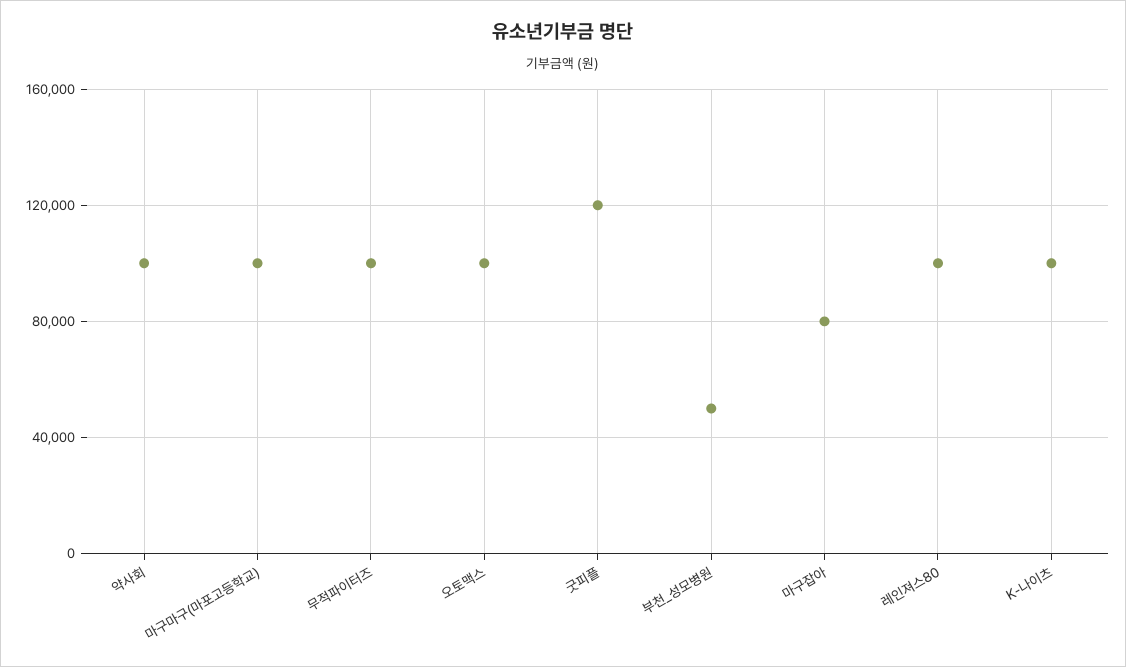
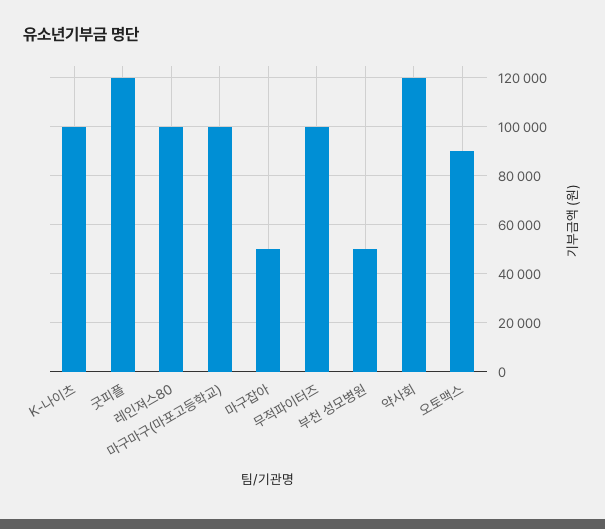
  {
-   "약사회": 100000,
+   "약사회": 120000,
    "마구마구(마포고등학교)": 100000,
    "무적파이터즈": 100000,
-   "오토맥스": 100000,
+   "오토맥스": 90000,
    "굿피플": 120000,
    "부천_성모병원": 50000,
-   "마구잡아": 80000,
+   "마구잡아": 50000,
    "레인져스80": 100000,
    "K-나이츠": 100000
  }

